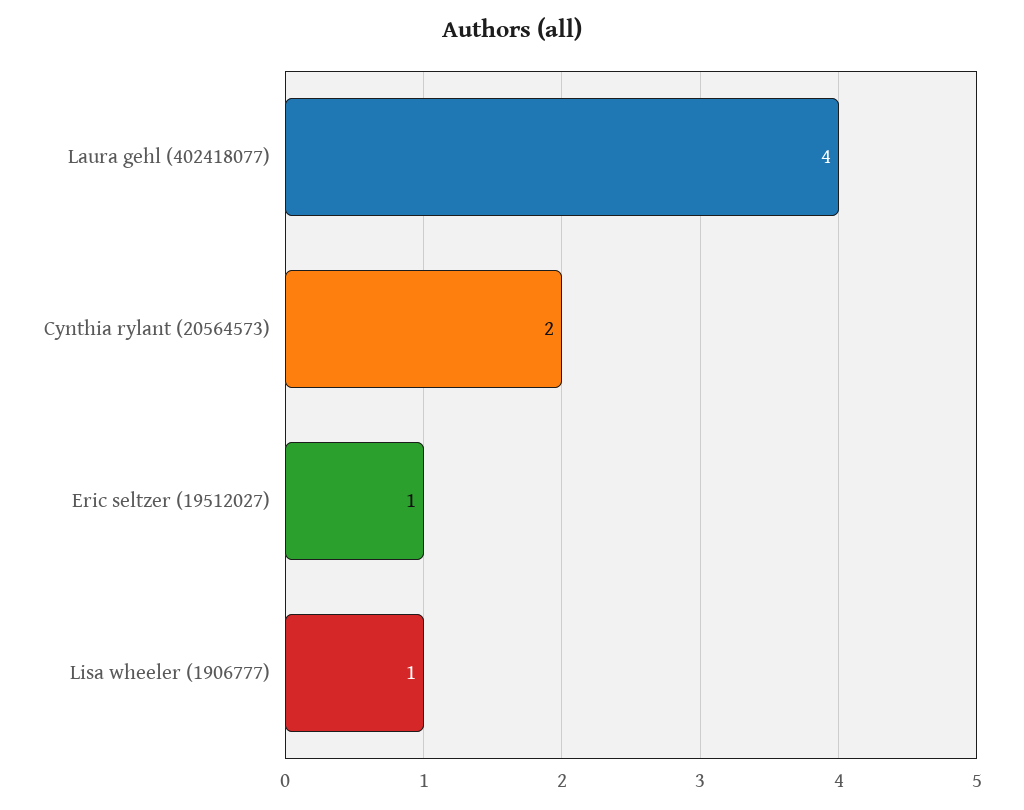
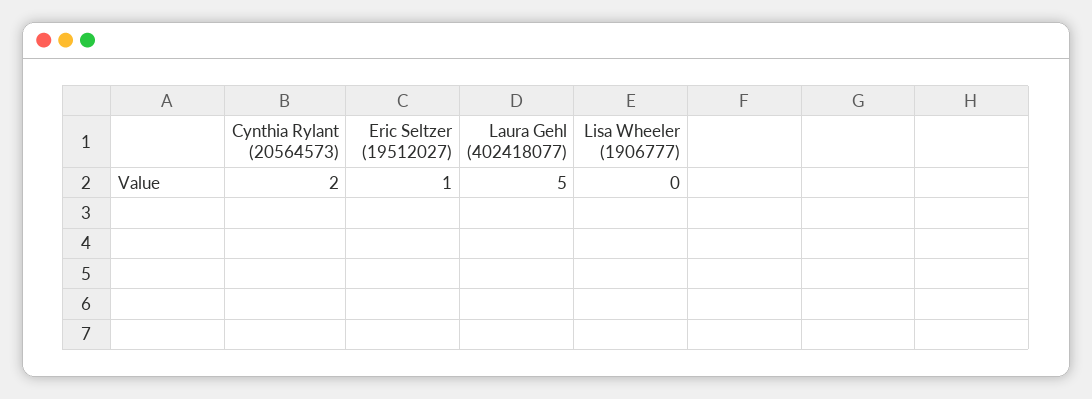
  {
-   "Laura gehl (402418077)": 4,
+   "Laura gehl (402418077)": 5,
    "Cynthia rylant (20564573)": 2,
    "Eric seltzer (19512027)": 1,
-   "Lisa wheeler (1906777)": 1
+   "Lisa wheeler (1906777)": 0
  }

